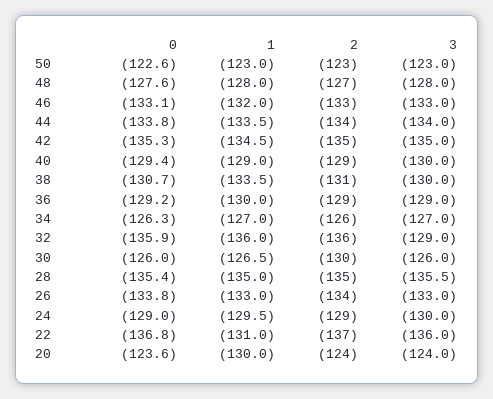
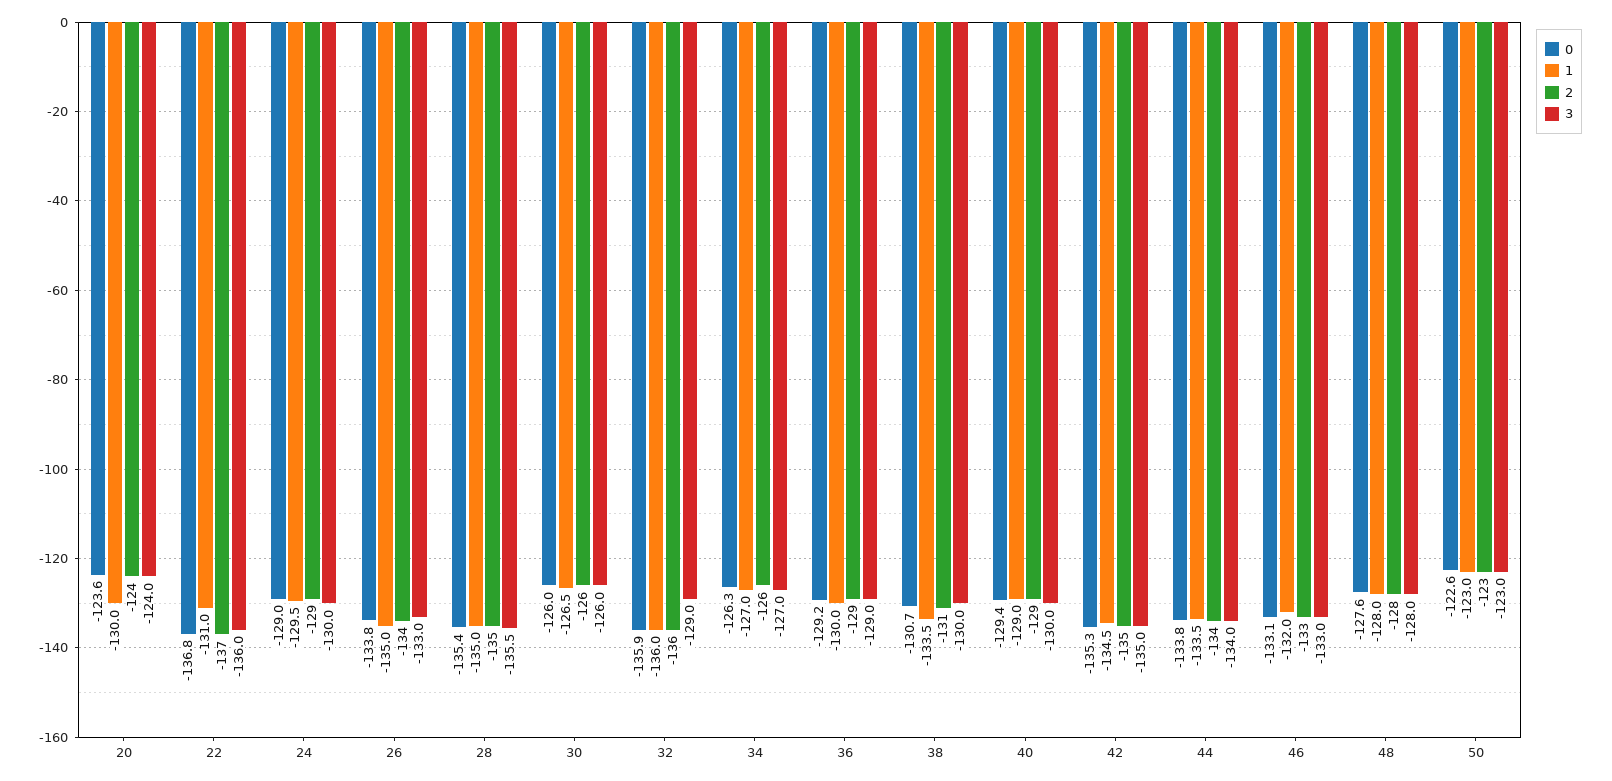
  {
    "0": {
      "50": -122.6,
      "48": -127.6,
      "46": -133.1,
      "44": -133.8,
      "42": -135.3,
      "40": -129.4,
      "38": -130.7,
      "36": -129.2,
      "34": -126.3,
      "32": -135.9,
      "30": -126,
      "28": -135.4,
      "26": -133.8,
      "24": -129,
      "22": -136.8,
      "20": -123.6
    },
    "1": {
      "50": -123,
      "48": -128,
      "46": -132,
      "44": -133.5,
      "42": -134.5,
      "40": -129,
      "38": -133.5,
      "36": -130,
      "34": -127,
      "32": -136,
      "30": -126.5,
      "28": -135,
-     "26": -133,
+     "26": -135,
      "24": -129.5,
      "22": -131,
      "20": -130
    },
    "2": {
      "50": -123,
-     "48": -127,
+     "48": -128,
      "46": -133,
      "44": -134,
      "42": -135,
      "40": -129,
      "38": -131,
      "36": -129,
      "34": -126,
      "32": -136,
-     "30": -130,
+     "30": -126,
      "28": -135,
      "26": -134,
      "24": -129,
      "22": -137,
      "20": -124
    },
    "3": {
      "50": -123,
      "48": -128,
      "46": -133,
      "44": -134,
      "42": -135,
      "40": -130,
      "38": -130,
      "36": -129,
      "34": -127,
      "32": -129,
      "30": -126,
      "28": -135.5,
      "26": -133,
      "24": -130,
      "22": -136,
      "20": -124
    }
  }

